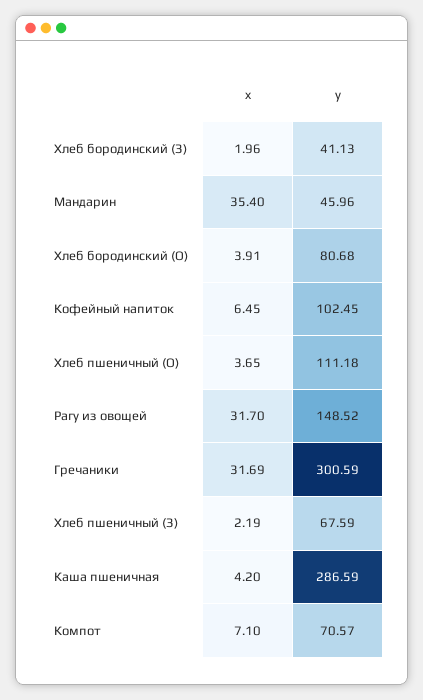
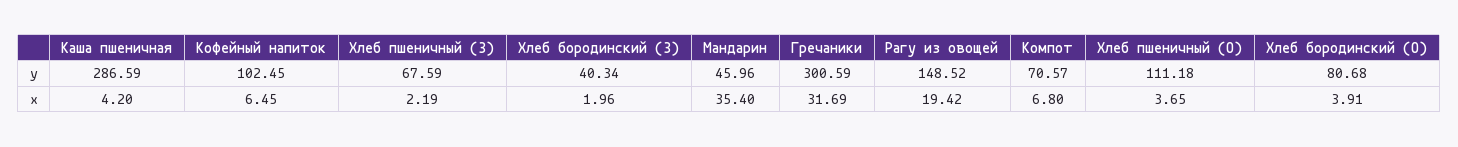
  {
    "x": {
      "Хлеб бородинский (З)": 1.96,
      "Мандарин": 35.4,
      "Хлеб бородинский (О)": 3.91,
      "Кофейный напиток": 6.45,
      "Хлеб пшеничный (О)": 3.65,
-     "Рагу из овощей": 31.7,
+     "Рагу из овощей": 19.42,
      "Гречаники": 31.69,
      "Хлеб пшеничный (З)": 2.19,
      "Каша пшеничная": 4.2,
-     "Компот": 7.1
+     "Компот": 6.8
    },
    "y": {
-     "Хлеб бородинский (З)": 41.13,
+     "Хлеб бородинский (З)": 40.34,
      "Мандарин": 45.96,
      "Хлеб бородинский (О)": 80.68,
      "Кофейный напиток": 102.45,
      "Хлеб пшеничный (О)": 111.18,
      "Рагу из овощей": 148.52,
      "Гречаники": 300.59,
      "Хлеб пшеничный (З)": 67.59,
      "Каша пшеничная": 286.59,
      "Компот": 70.57
    }
  }

